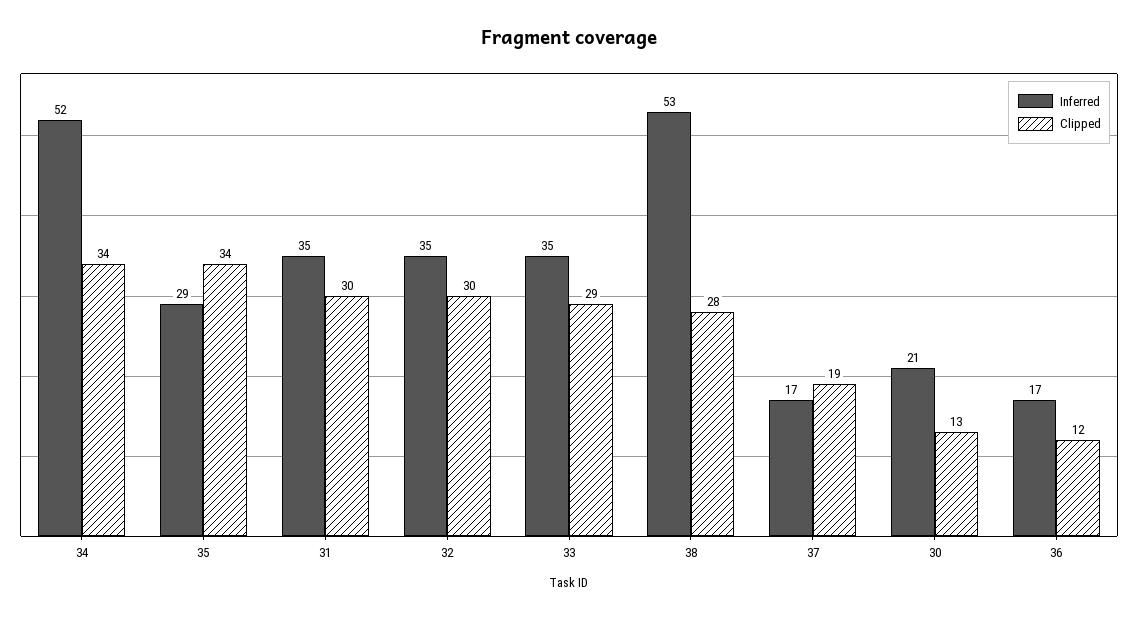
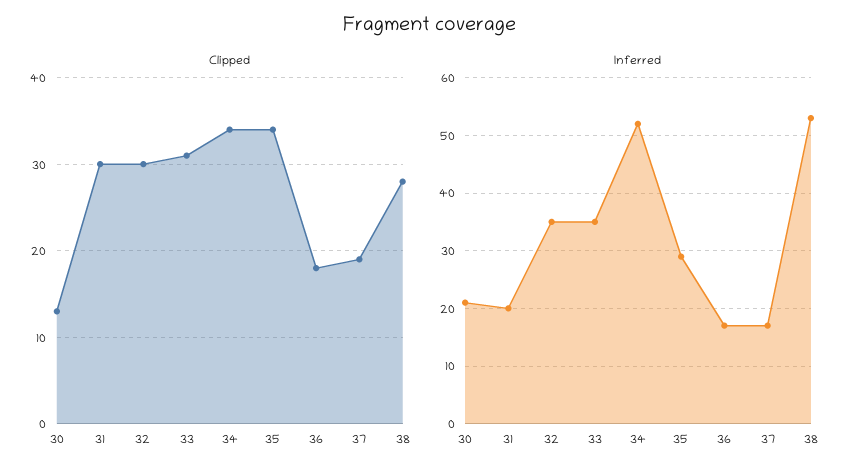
  {
    "Inferred": {
      "34": 52,
      "35": 29,
-     "31": 35,
+     "31": 20,
      "32": 35,
      "33": 35,
      "38": 53,
      "37": 17,
      "30": 21,
      "36": 17
    },
    "Clipped": {
      "34": 34,
      "35": 34,
      "31": 30,
      "32": 30,
-     "33": 29,
+     "33": 31,
      "38": 28,
      "37": 19,
      "30": 13,
-     "36": 12
+     "36": 18
    }
  }

